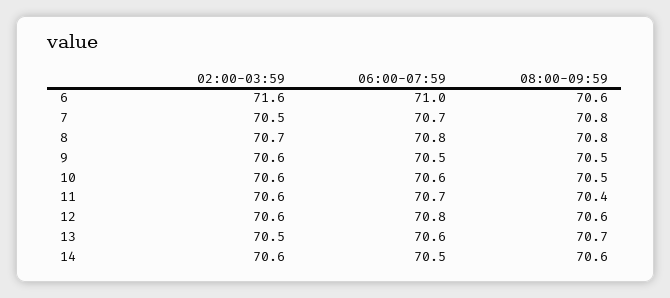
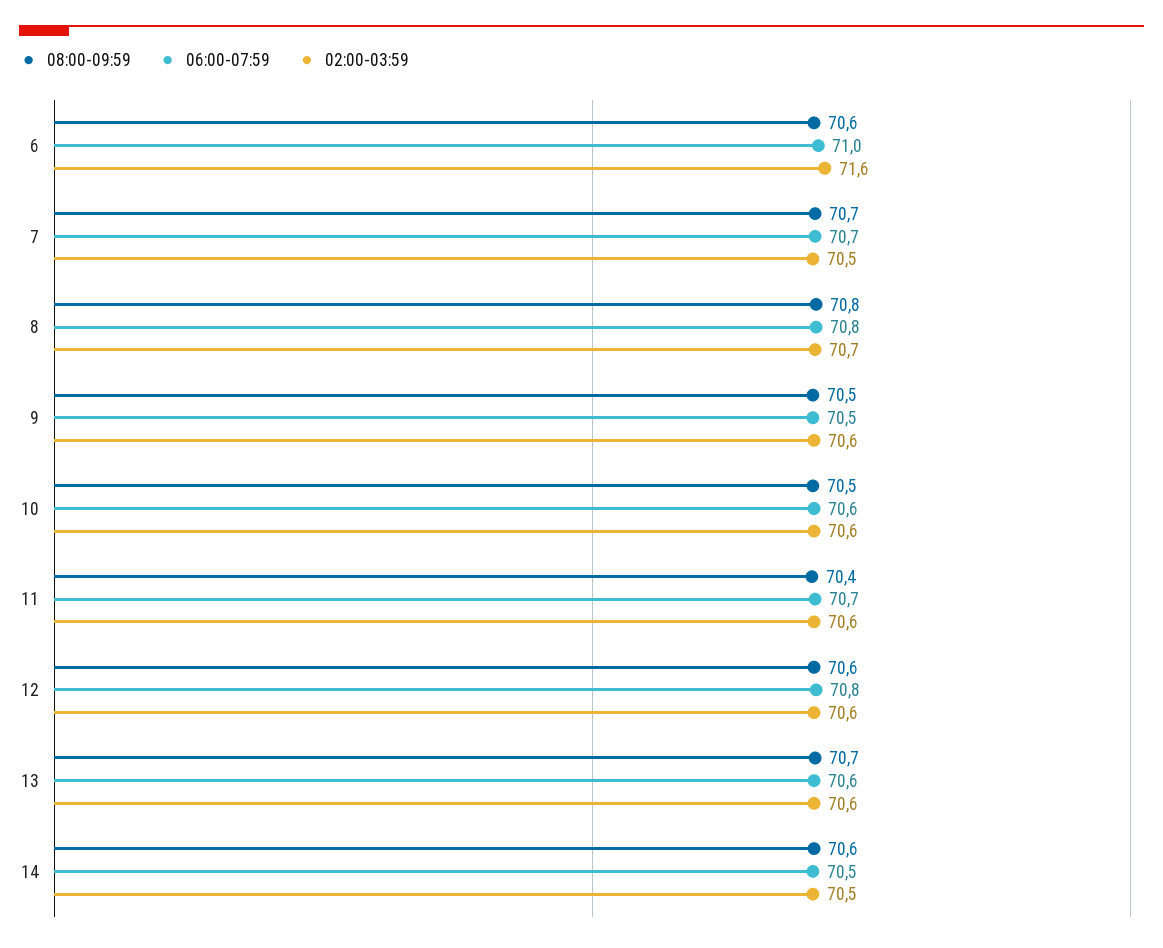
  {
    "02:00-03:59": {
      "6": 71.6,
      "7": 70.5,
      "8": 70.7,
      "9": 70.6,
      "10": 70.6,
      "11": 70.6,
      "12": 70.6,
-     "13": 70.5,
+     "13": 70.6,
-     "14": 70.6
+     "14": 70.5
    },
    "06:00-07:59": {
      "6": 71,
      "7": 70.7,
      "8": 70.8,
      "9": 70.5,
      "10": 70.6,
      "11": 70.7,
      "12": 70.8,
      "13": 70.6,
      "14": 70.5
    },
    "08:00-09:59": {
      "6": 70.6,
-     "7": 70.8,
+     "7": 70.7,
      "8": 70.8,
      "9": 70.5,
      "10": 70.5,
      "11": 70.4,
      "12": 70.6,
      "13": 70.7,
      "14": 70.6
    }
  }

